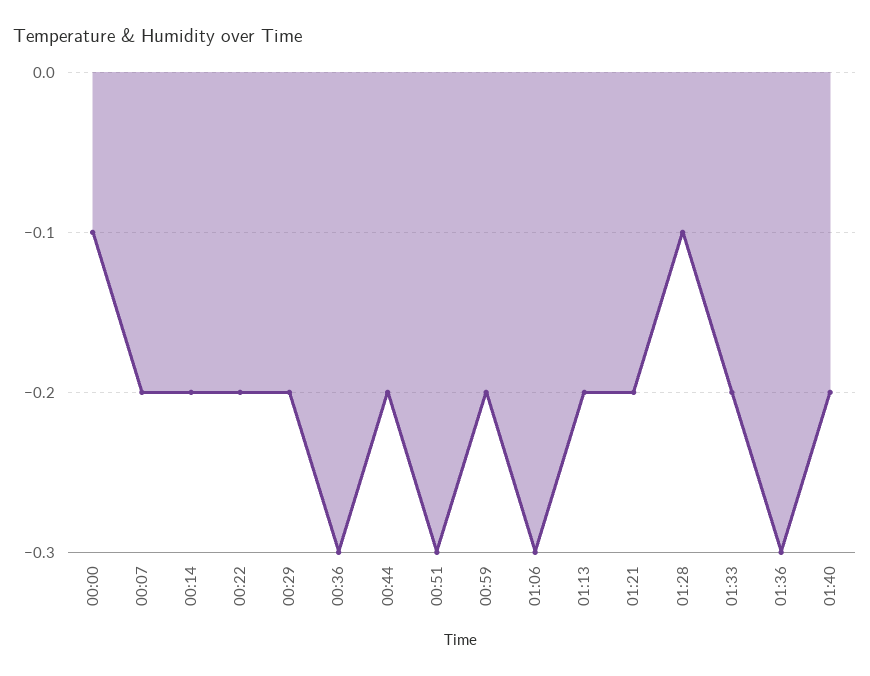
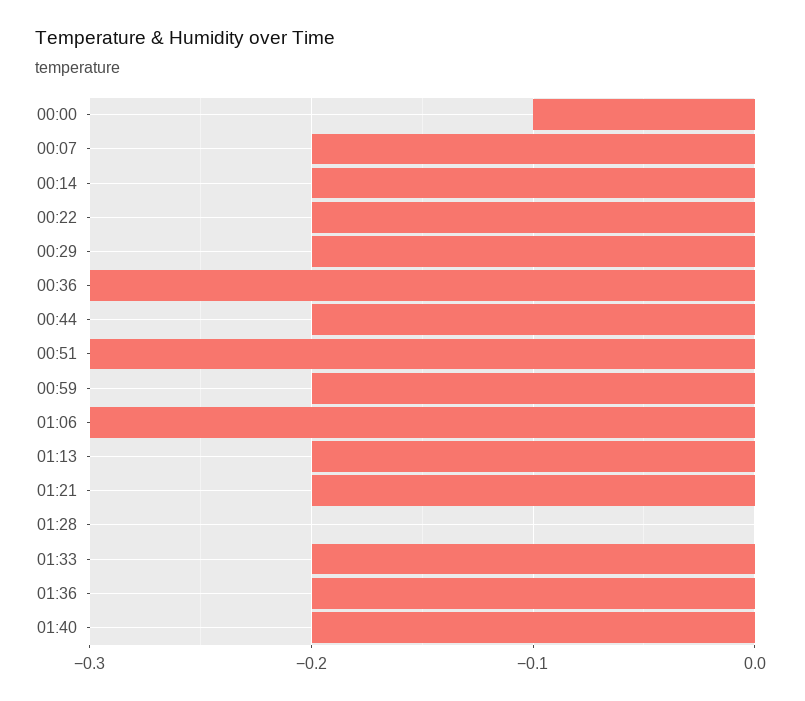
  {
    "00:00": -0.1,
    "00:07": -0.2,
    "00:14": -0.2,
    "00:22": -0.2,
    "00:29": -0.2,
    "00:36": -0.3,
    "00:44": -0.2,
    "00:51": -0.3,
    "00:59": -0.2,
    "01:06": -0.3,
    "01:13": -0.2,
    "01:21": -0.2,
-   "01:28": -0.1,
+   "01:28": 0,
    "01:33": -0.2,
-   "01:36": -0.3,
+   "01:36": -0.2,
    "01:40": -0.2
  }

